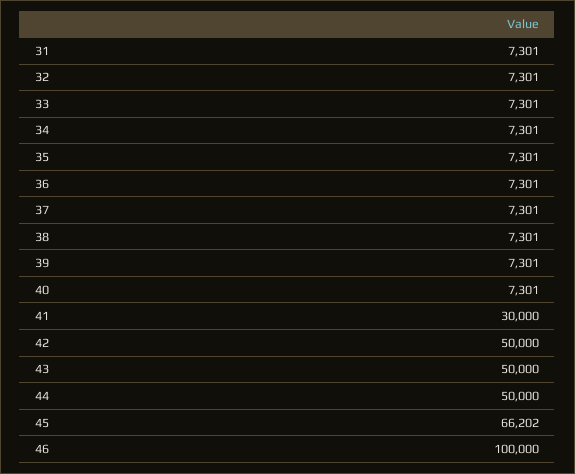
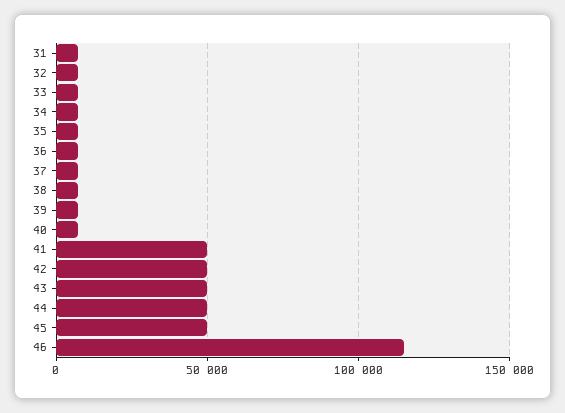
  {
    "31": 7301,
    "32": 7301,
    "33": 7301,
    "34": 7301,
    "35": 7301,
    "36": 7301,
    "37": 7301,
    "38": 7301,
    "39": 7301,
    "40": 7301,
-   "41": 30000,
+   "41": 50000,
    "42": 50000,
    "43": 50000,
    "44": 50000,
-   "45": 66202,
+   "45": 50000,
-   "46": 100000
+   "46": 115000
  }

